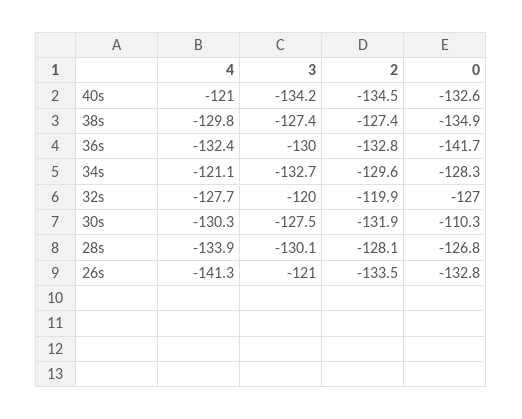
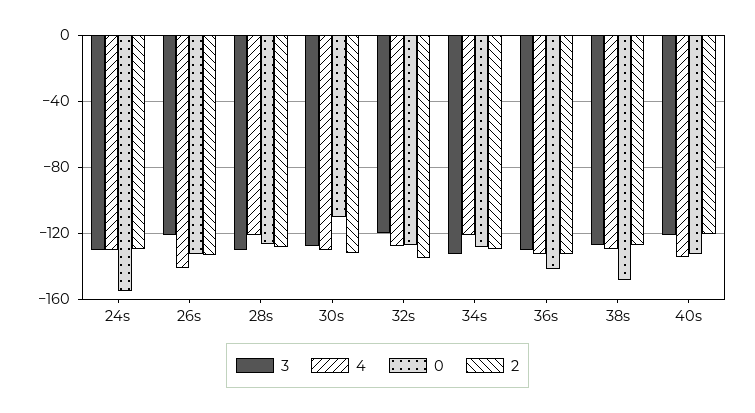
  {
    "4": {
-     "40s": -121,
+     "40s": -135,
      "38s": -129.8,
      "36s": -132.4,
      "34s": -121.1,
      "32s": -127.7,
      "30s": -130.3,
-     "28s": -133.9,
+     "28s": -120,
-     "26s": -141.3
+     "26s": -141.3,
+     "24s": -130
    },
    "3": {
-     "40s": -134.2,
+     "40s": -120,
      "38s": -127.4,
      "36s": -130,
      "34s": -132.7,
      "32s": -120,
      "30s": -127.5,
      "28s": -130.1,
-     "26s": -121
+     "26s": -121,
+     "24s": -130
    },
    "2": {
-     "40s": -134.5,
+     "40s": -120,
      "38s": -127.4,
      "36s": -132.8,
      "34s": -129.6,
-     "32s": -119.9,
+     "32s": -135,
      "30s": -131.9,
      "28s": -128.1,
-     "26s": -133.5
+     "26s": -133.5,
+     "24s": -130
    },
    "0": {
      "40s": -132.6,
-     "38s": -134.9,
+     "38s": -150,
      "36s": -141.7,
      "34s": -128.3,
      "32s": -127,
      "30s": -110.3,
      "28s": -126.8,
-     "26s": -132.8
+     "26s": -132.8,
+     "24s": -155
    }
  }

